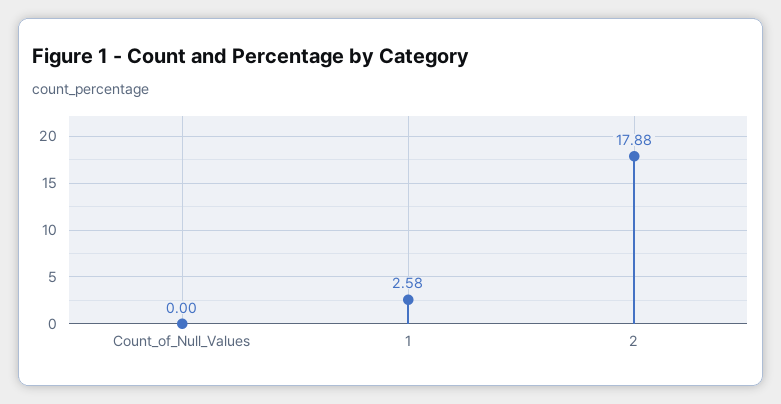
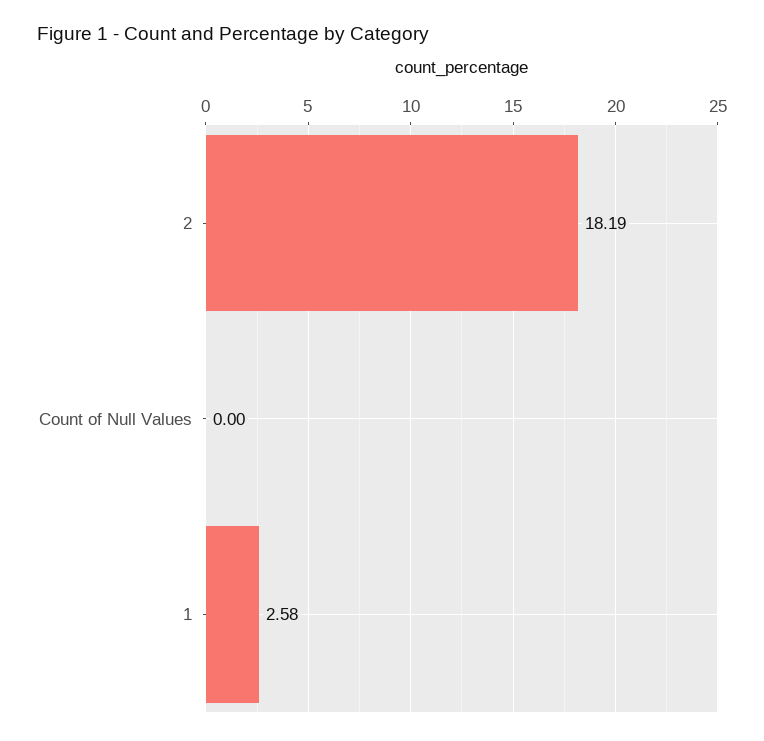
  {
    "Count_of_Null_Values": 0,
    "1": 2.58,
-   "2": 17.88
+   "2": 18.19
  }

